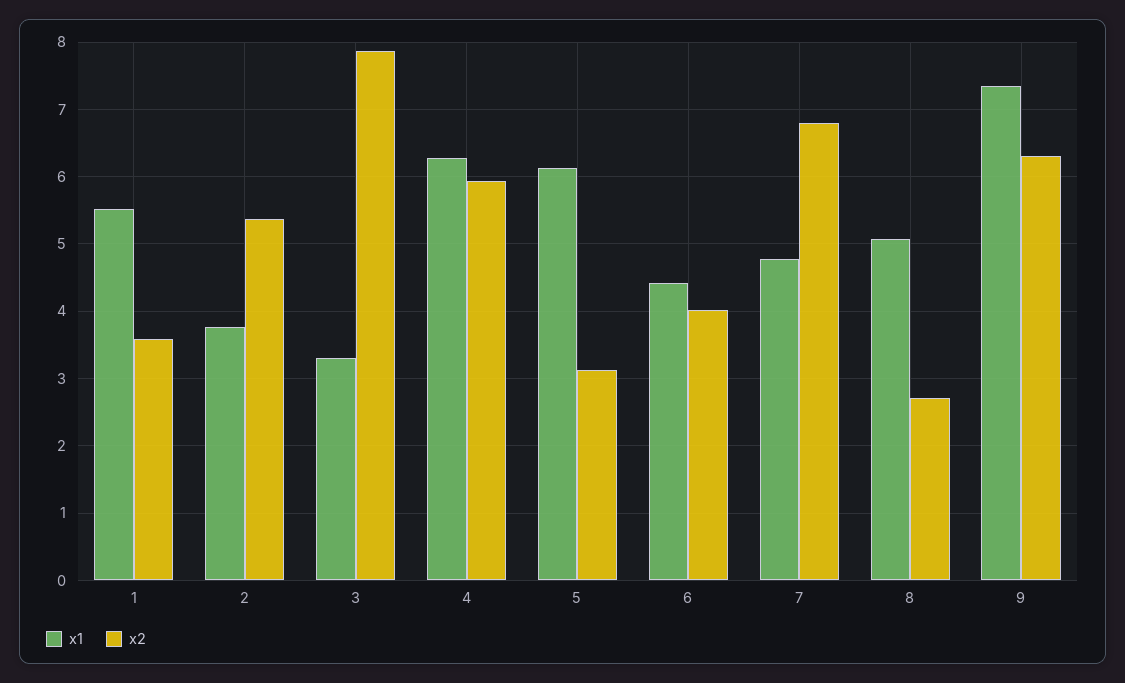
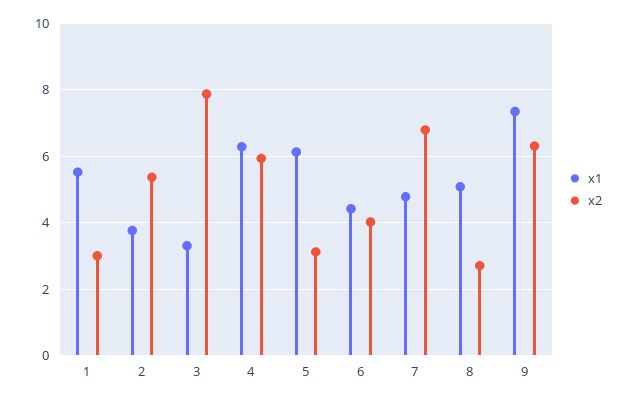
  {
    "x1": {
      "1": 5.5,
      "2": 3.8,
      "3": 3.3,
      "4": 6.3,
      "5": 6.1,
      "6": 4.4,
      "7": 4.8,
      "8": 5.1,
      "9": 7.3
    },
    "x2": {
-     "1": 3.6,
+     "1": 3,
      "2": 5.4,
      "3": 7.9,
      "4": 5.9,
      "5": 3.1,
      "6": 4,
      "7": 6.8,
      "8": 2.7,
      "9": 6.3
    }
  }

